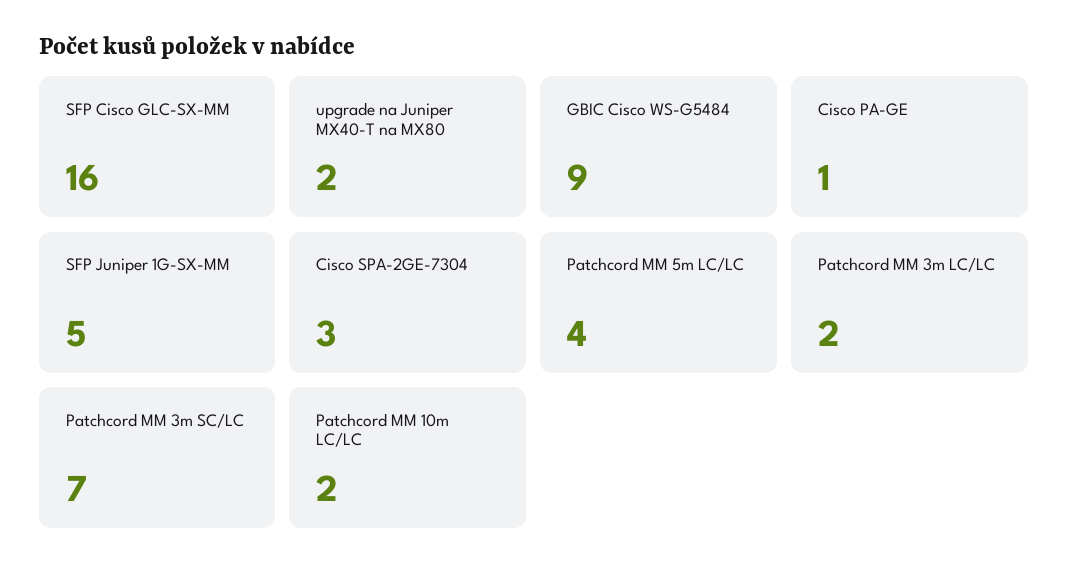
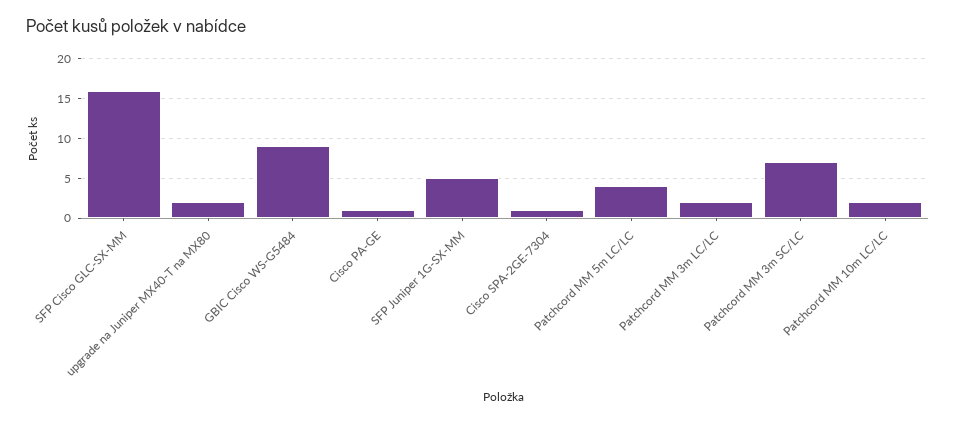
  {
    "SFP Cisco GLC-SX-MM": 16,
    "upgrade na Juniper MX40-T na MX80": 2,
    "GBIC Cisco WS-G5484": 9,
    "Cisco PA-GE": 1,
    "SFP Juniper 1G-SX-MM": 5,
-   "Cisco SPA-2GE-7304": 3,
+   "Cisco SPA-2GE-7304": 1,
    "Patchcord MM 5m LC/LC": 4,
    "Patchcord MM 3m LC/LC": 2,
    "Patchcord MM 3m SC/LC": 7,
    "Patchcord MM 10m LC/LC": 2
  }

